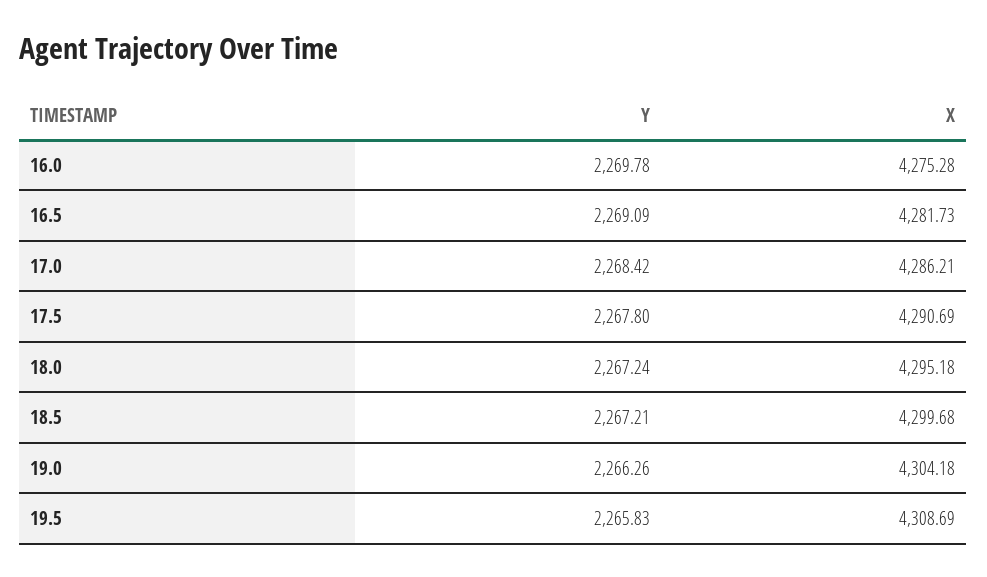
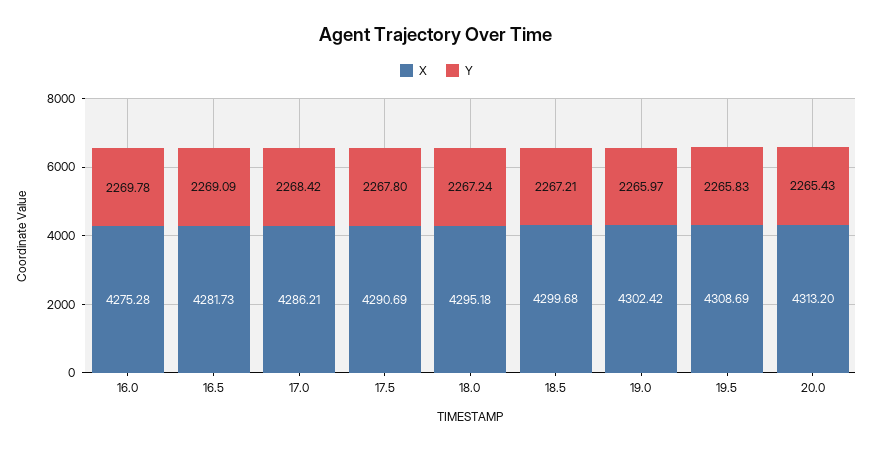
  {
    "Y": {
      "16.0": 2269.78,
      "16.5": 2269.09,
      "17.0": 2268.42,
      "17.5": 2267.8,
      "18.0": 2267.24,
      "18.5": 2267.21,
-     "19.0": 2266.26,
+     "19.0": 2265.97,
-     "19.5": 2265.83
+     "19.5": 2265.83,
+     "20.0": 2265.43
    },
    "X": {
      "16.0": 4275.28,
      "16.5": 4281.73,
      "17.0": 4286.21,
      "17.5": 4290.69,
      "18.0": 4295.18,
      "18.5": 4299.68,
-     "19.0": 4304.18,
+     "19.0": 4302.42,
-     "19.5": 4308.69
+     "19.5": 4308.69,
+     "20.0": 4313.2
    }
  }

